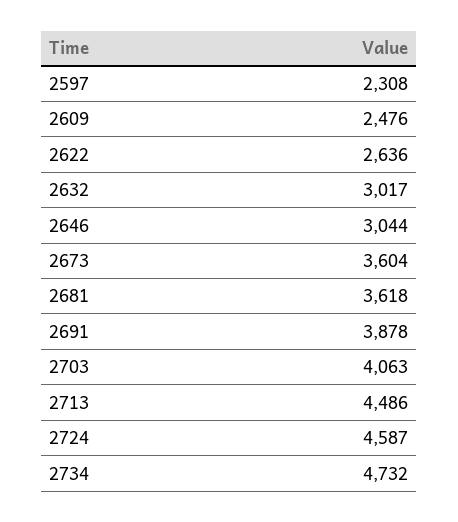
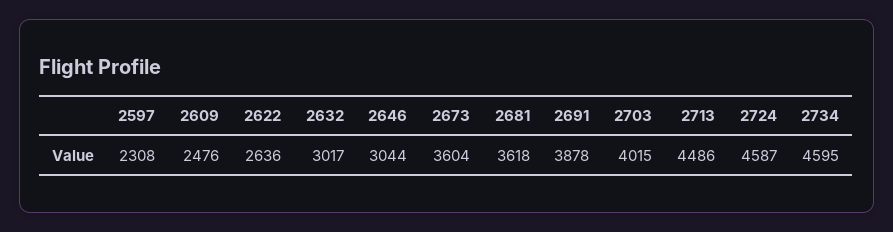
  {
    "2597": 2308,
    "2609": 2476,
    "2622": 2636,
    "2632": 3017,
    "2646": 3044,
    "2673": 3604,
    "2681": 3618,
    "2691": 3878,
-   "2703": 4063,
+   "2703": 4015,
    "2713": 4486,
    "2724": 4587,
-   "2734": 4732
+   "2734": 4595
  }

